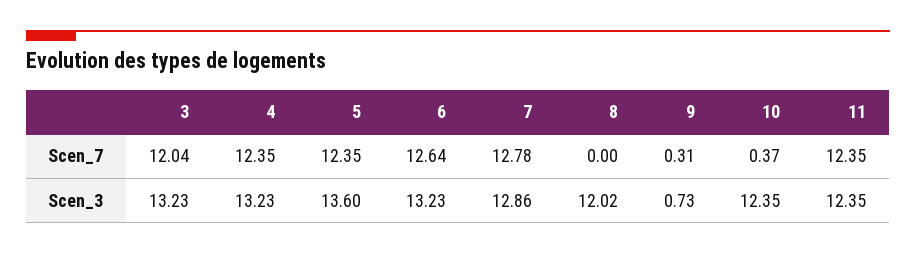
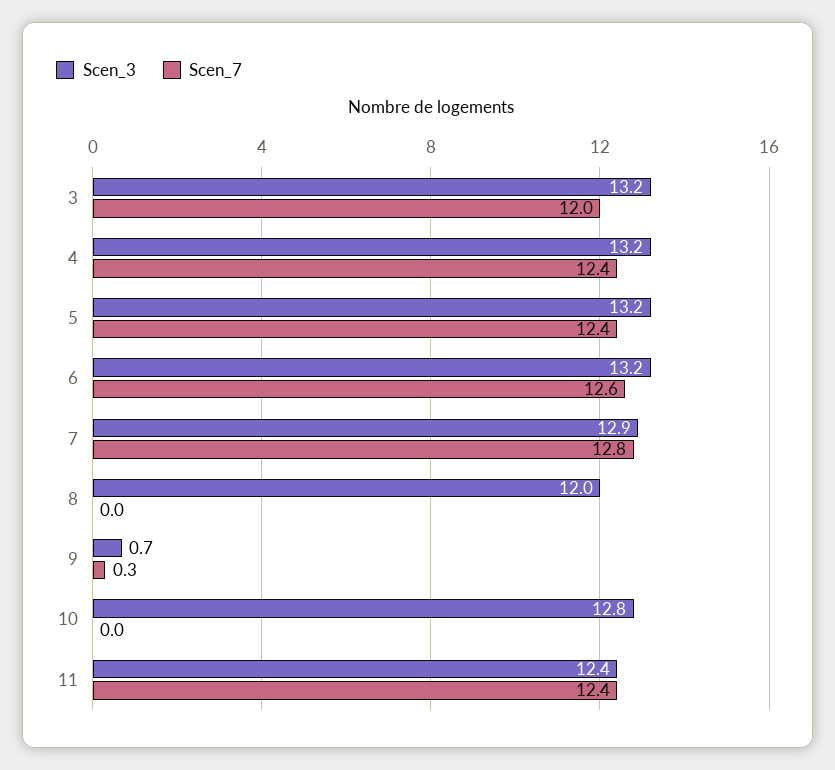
  {
    "Scen_7": {
      "3": 12.04,
      "4": 12.35,
      "5": 12.35,
      "6": 12.64,
      "7": 12.78,
      "8": 0,
      "9": 0.31,
-     "10": 0.37,
+     "10": 0,
      "11": 12.35
    },
    "Scen_3": {
      "3": 13.23,
      "4": 13.23,
-     "5": 13.6,
+     "5": 13.2,
      "6": 13.23,
      "7": 12.86,
      "8": 12.02,
      "9": 0.73,
-     "10": 12.35,
+     "10": 12.8,
      "11": 12.35
    }
  }

